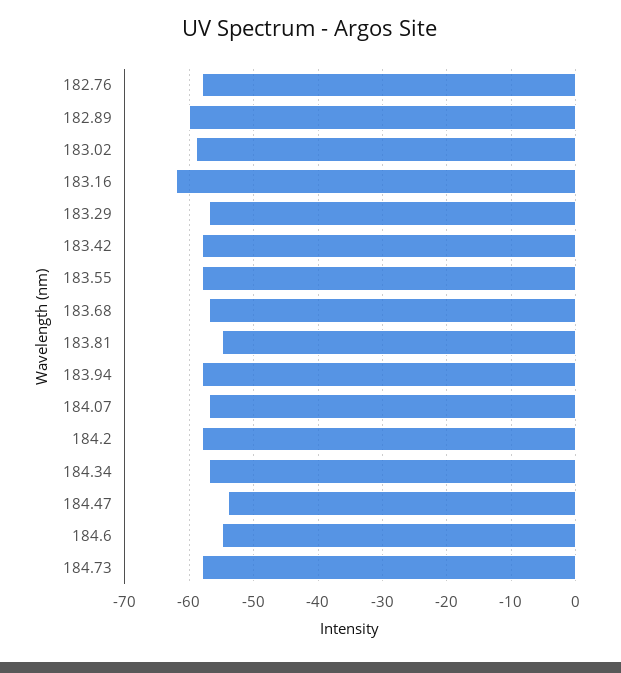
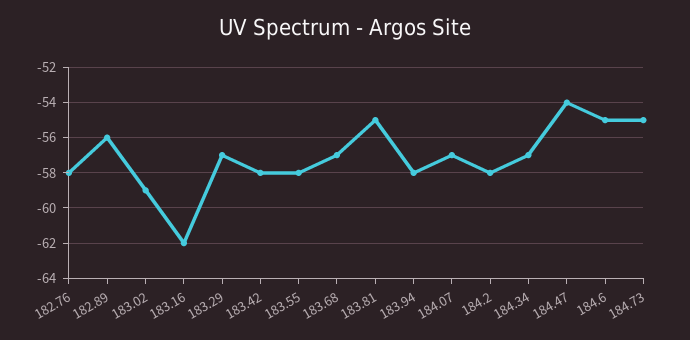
  {
    "182.76": -58,
-   "182.89": -60,
+   "182.89": -56,
    "183.02": -59,
    "183.16": -62,
    "183.29": -57,
    "183.42": -58,
    "183.55": -58,
    "183.68": -57,
    "183.81": -55,
    "183.94": -58,
    "184.07": -57,
    "184.2": -58,
    "184.34": -57,
    "184.47": -54,
    "184.6": -55,
-   "184.73": -58
+   "184.73": -55
  }

